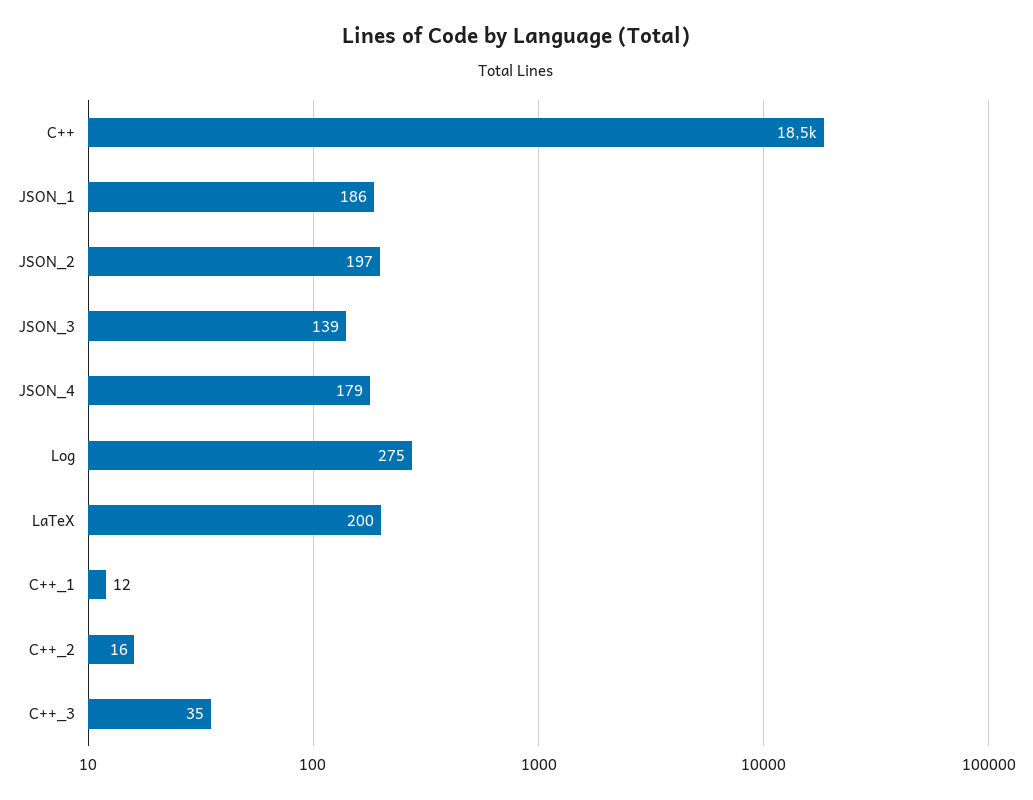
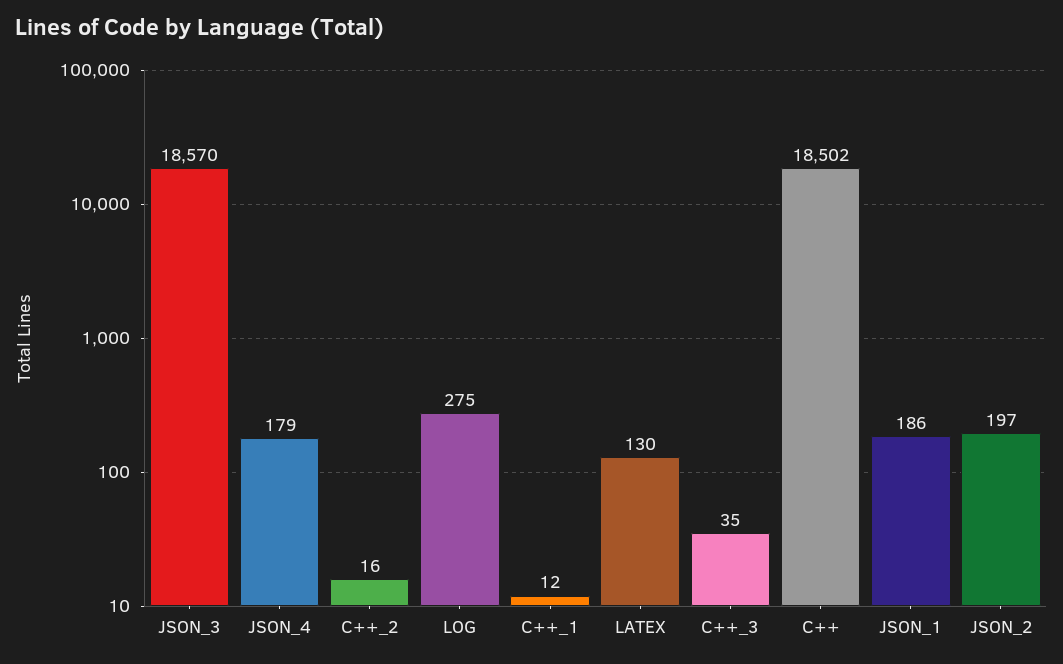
  {
    "C++": 18502,
    "JSON_1": 186,
    "JSON_2": 197,
-   "JSON_3": 139,
+   "JSON_3": 18570,
    "JSON_4": 179,
    "Log": 275,
-   "LaTeX": 200,
+   "LaTeX": 130,
    "C++_1": 12,
    "C++_2": 16,
    "C++_3": 35
  }

